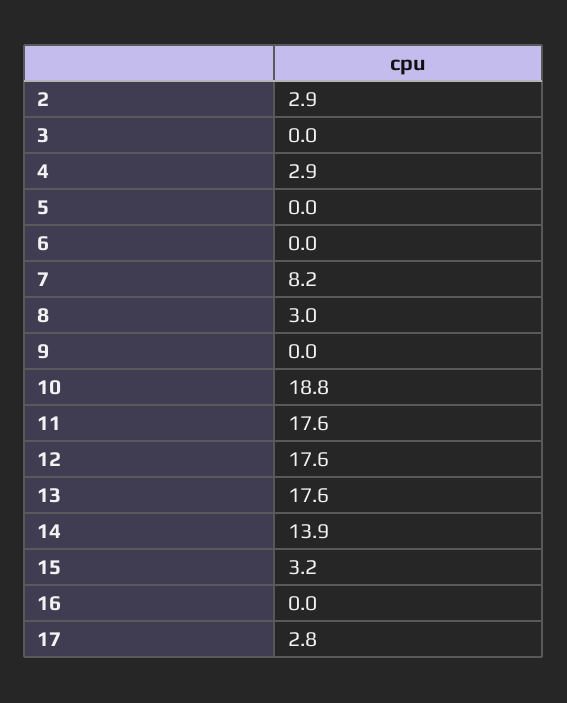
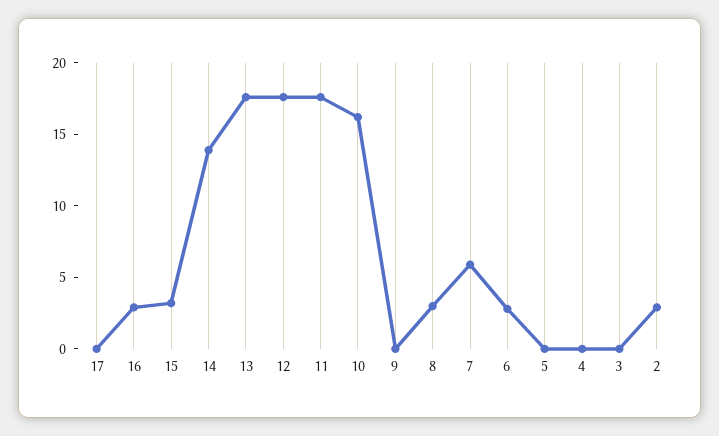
  {
    "2": 2.9,
    "3": 0,
-   "4": 2.9,
+   "4": 0,
    "5": 0,
-   "6": 0,
+   "6": 3,
-   "7": 8.2,
+   "7": 6,
    "8": 3,
    "9": 0,
-   "10": 18.8,
+   "10": 16,
    "11": 17.6,
    "12": 17.6,
    "13": 17.6,
    "14": 13.9,
    "15": 3.2,
-   "16": 0,
+   "16": 3,
-   "17": 2.8
+   "17": 0
  }

